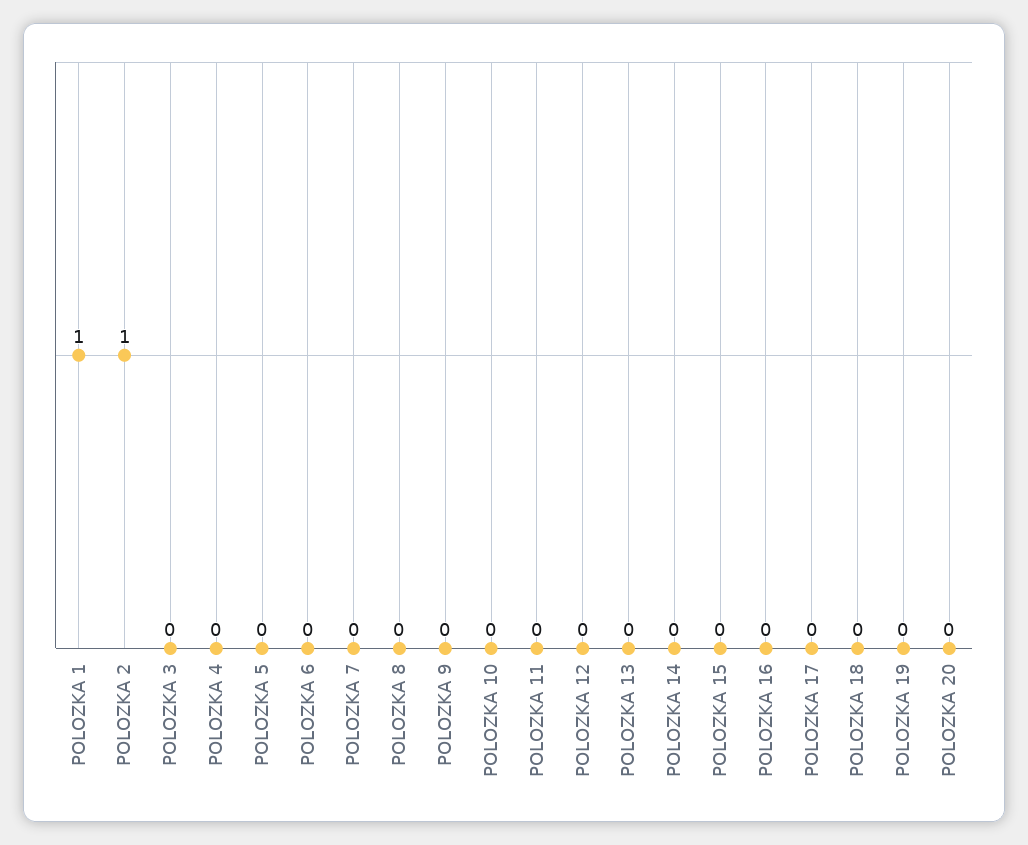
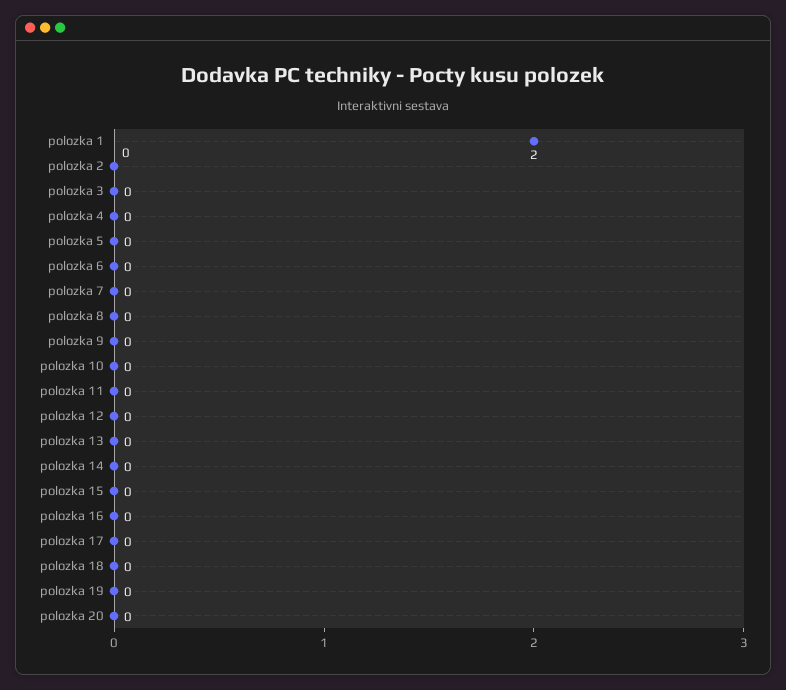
  {
-   "POLOZKA 1": 1,
+   "POLOZKA 1": 2,
-   "POLOZKA 2": 1,
+   "POLOZKA 2": 0,
    "POLOZKA 3": 0,
    "POLOZKA 4": 0,
    "POLOZKA 5": 0,
    "POLOZKA 6": 0,
    "POLOZKA 7": 0,
    "POLOZKA 8": 0,
    "POLOZKA 9": 0,
    "POLOZKA 10": 0,
    "POLOZKA 11": 0,
    "POLOZKA 12": 0,
    "POLOZKA 13": 0,
    "POLOZKA 14": 0,
    "POLOZKA 15": 0,
    "POLOZKA 16": 0,
    "POLOZKA 17": 0,
    "POLOZKA 18": 0,
    "POLOZKA 19": 0,
    "POLOZKA 20": 0
  }

